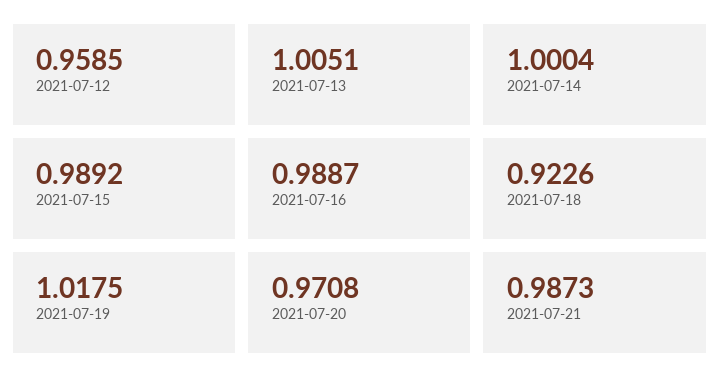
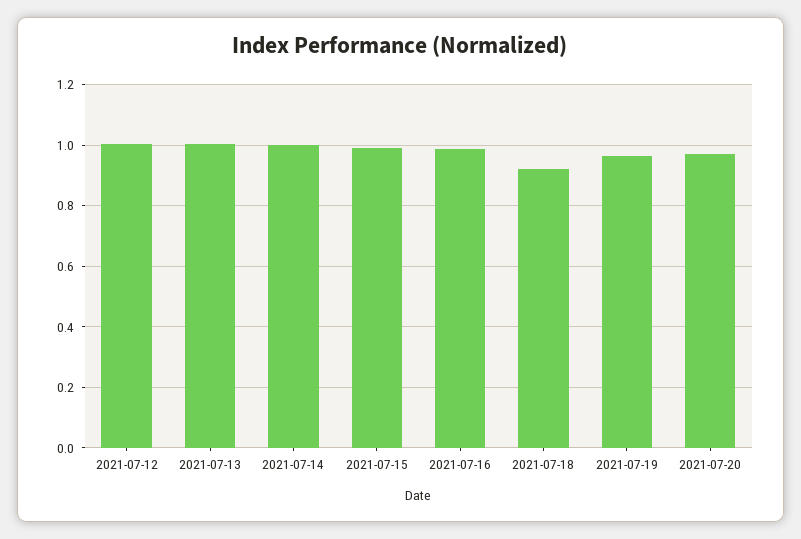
  {
-   "2021-07-12": 0.9585,
+   "2021-07-12": 1,
    "2021-07-13": 1.0051,
    "2021-07-14": 1.0004,
    "2021-07-15": 0.9892,
    "2021-07-16": 0.9887,
    "2021-07-18": 0.9226,
-   "2021-07-19": 1.0175,
+   "2021-07-19": 0.96,
-   "2021-07-20": 0.9708,
+   "2021-07-20": 0.9708
-   "2021-07-21": 0.9873
  }

